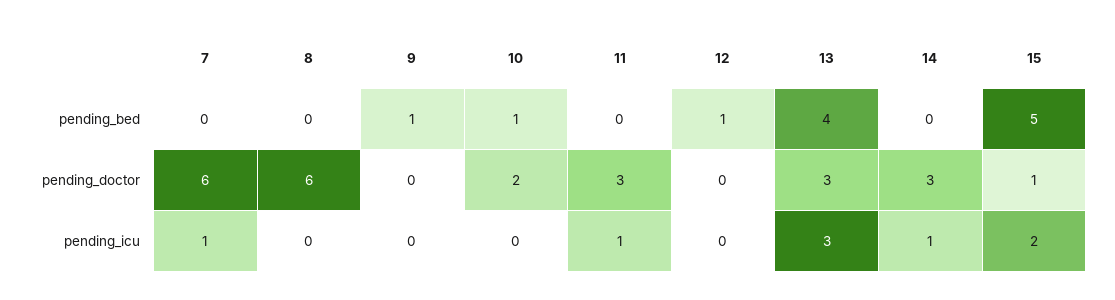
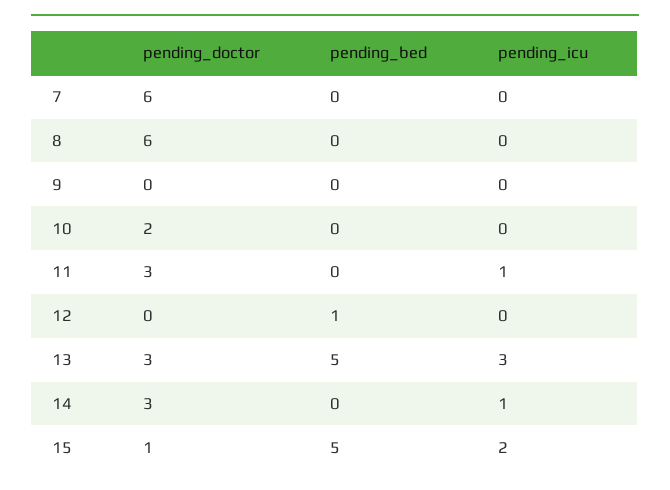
  {
    "7": {
      "pending_bed": 0,
      "pending_doctor": 6,
-     "pending_icu": 1
+     "pending_icu": 0
    },
    "8": {
      "pending_bed": 0,
      "pending_doctor": 6,
      "pending_icu": 0
    },
    "9": {
-     "pending_bed": 1,
+     "pending_bed": 0,
      "pending_doctor": 0,
      "pending_icu": 0
    },
    "10": {
-     "pending_bed": 1,
+     "pending_bed": 0,
      "pending_doctor": 2,
      "pending_icu": 0
    },
    "11": {
      "pending_bed": 0,
      "pending_doctor": 3,
      "pending_icu": 1
    },
    "12": {
      "pending_bed": 1,
      "pending_doctor": 0,
      "pending_icu": 0
    },
    "13": {
-     "pending_bed": 4,
+     "pending_bed": 5,
      "pending_doctor": 3,
      "pending_icu": 3
    },
    "14": {
      "pending_bed": 0,
      "pending_doctor": 3,
      "pending_icu": 1
    },
    "15": {
      "pending_bed": 5,
      "pending_doctor": 1,
      "pending_icu": 2
    }
  }

